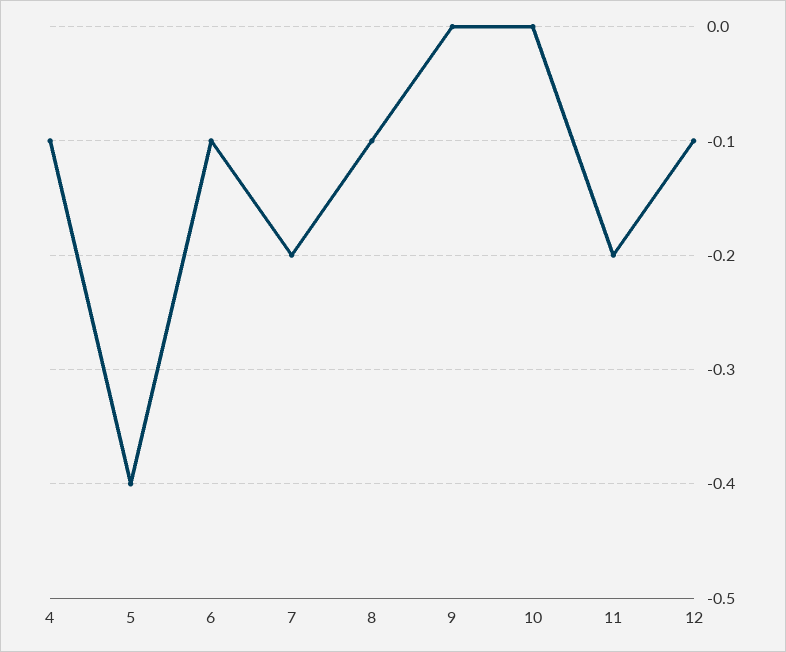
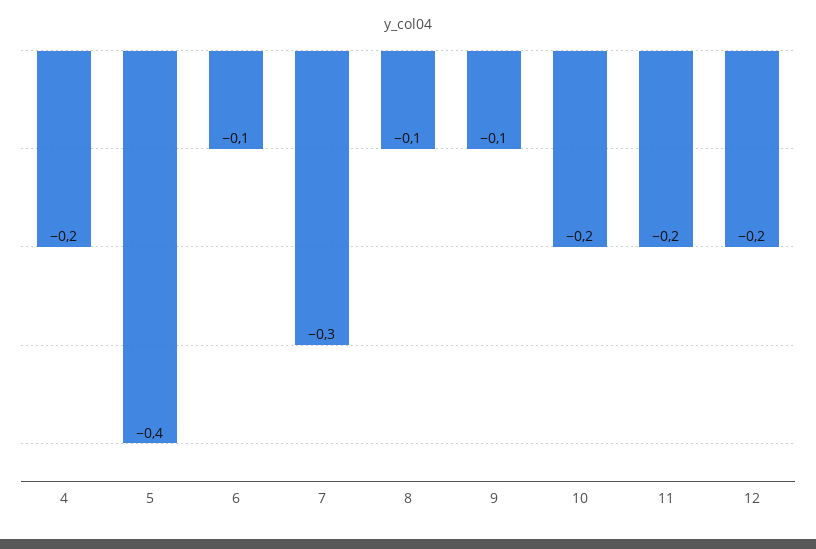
  {
-   "4": -0.1,
+   "4": -0.2,
    "5": -0.4,
    "6": -0.1,
-   "7": -0.2,
+   "7": -0.3,
    "8": -0.1,
-   "9": 0,
+   "9": -0.1,
-   "10": 0,
+   "10": -0.2,
    "11": -0.2,
-   "12": -0.1
+   "12": -0.2
  }

